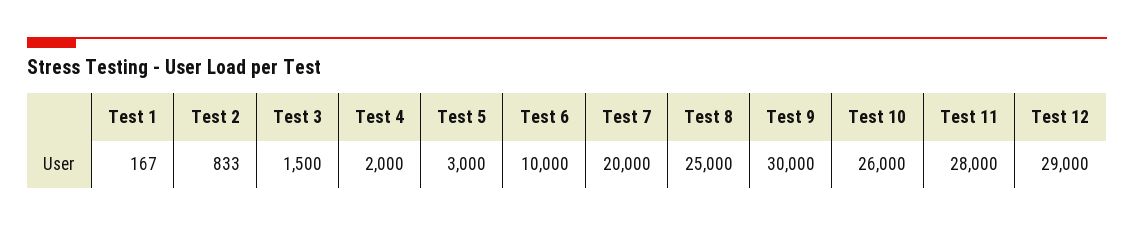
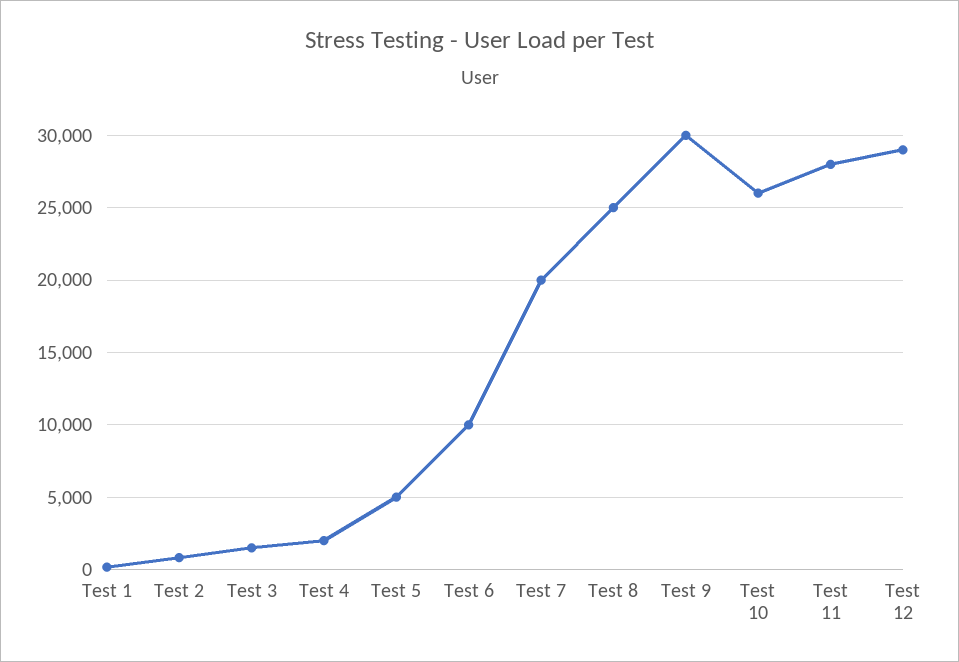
  {
    "Test 1": 167,
    "Test 2": 833,
    "Test 3": 1500,
    "Test 4": 2000,
-   "Test 5": 3000,
+   "Test 5": 5000,
    "Test 6": 10000,
    "Test 7": 20000,
    "Test 8": 25000,
    "Test 9": 30000,
    "Test 10": 26000,
    "Test 11": 28000,
    "Test 12": 29000
  }

